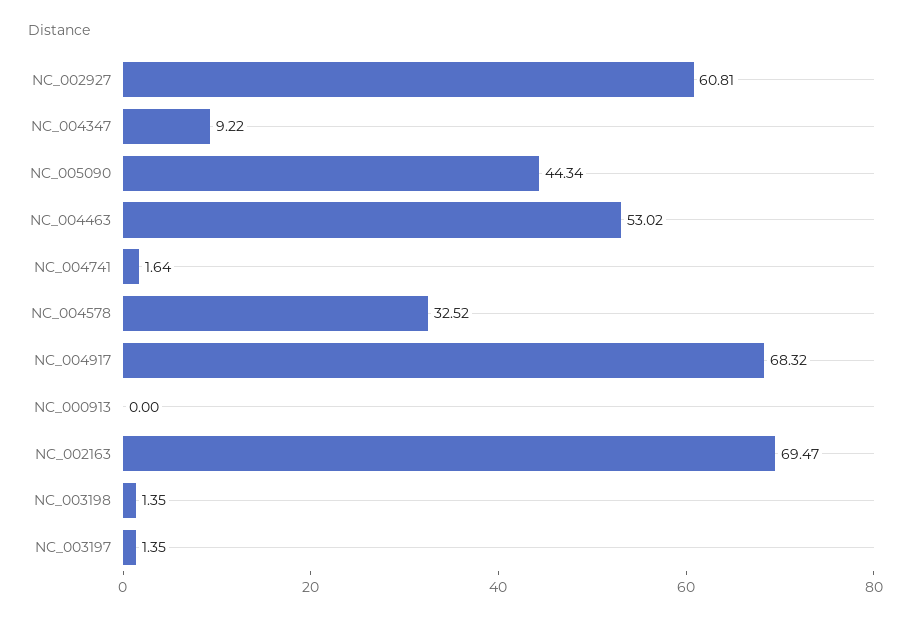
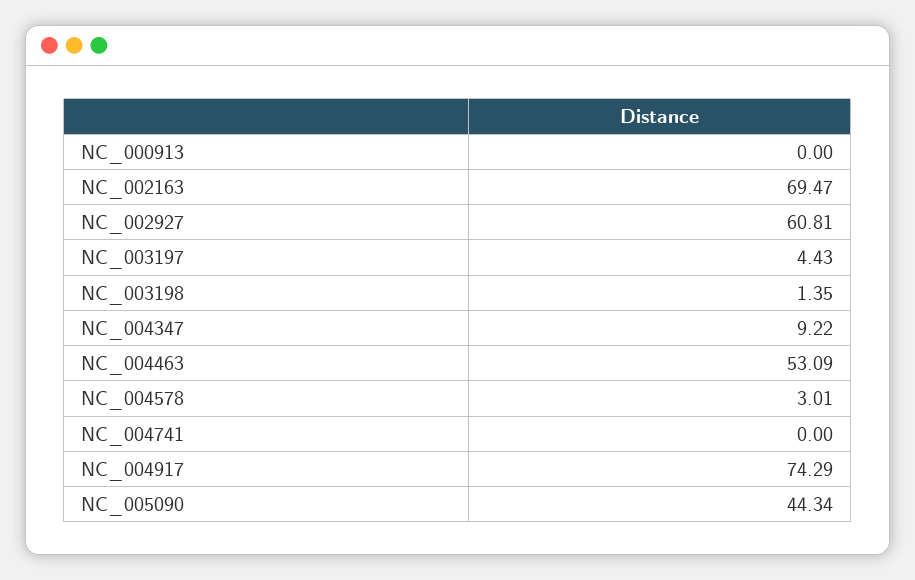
  {
    "NC_002927": 60.81,
    "NC_004347": 9.22,
    "NC_005090": 44.34,
-   "NC_004463": 53.02,
+   "NC_004463": 53.09,
-   "NC_004741": 1.64,
+   "NC_004741": 0,
-   "NC_004578": 32.52,
+   "NC_004578": 3.01,
-   "NC_004917": 68.32,
+   "NC_004917": 74.29,
    "NC_000913": 0,
    "NC_002163": 69.47,
    "NC_003198": 1.35,
-   "NC_003197": 1.35
+   "NC_003197": 4.43
  }

